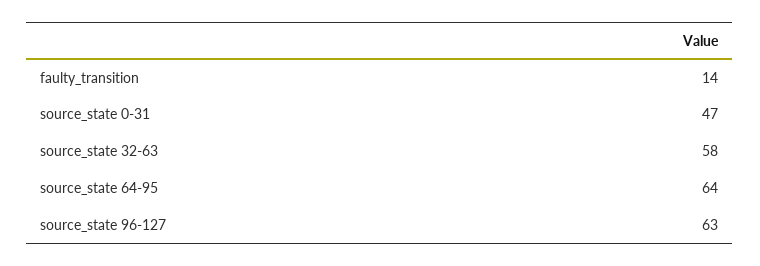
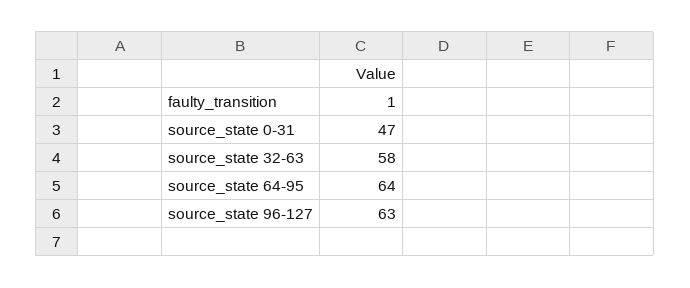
  {
-   "faulty_transition": 14,
+   "faulty_transition": 1,
    "source_state 0-31": 47,
    "source_state 32-63": 58,
    "source_state 64-95": 64,
    "source_state 96-127": 63
  }

